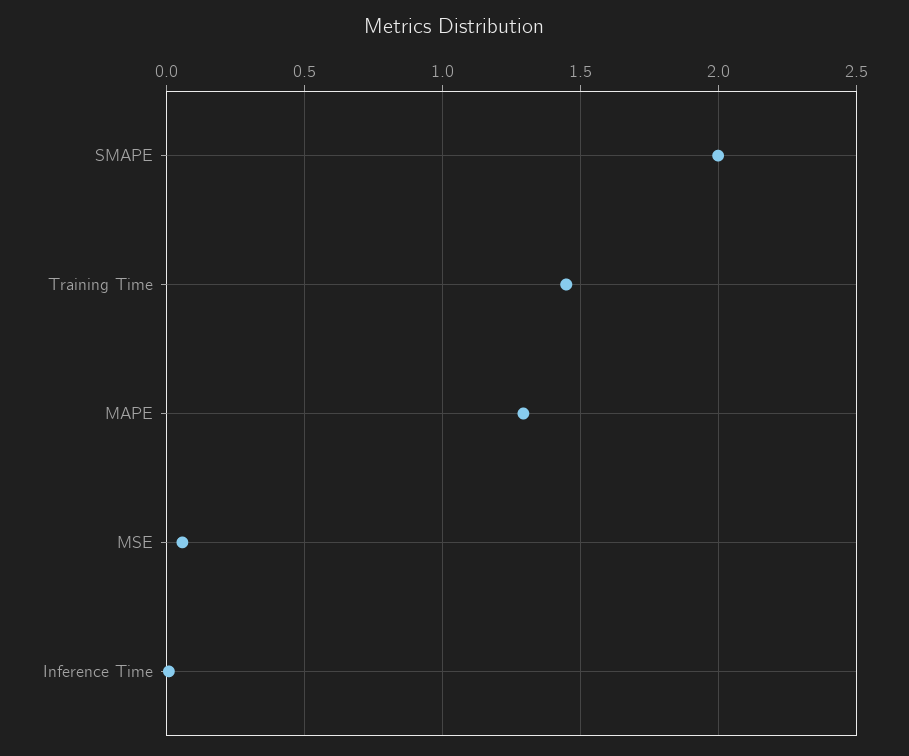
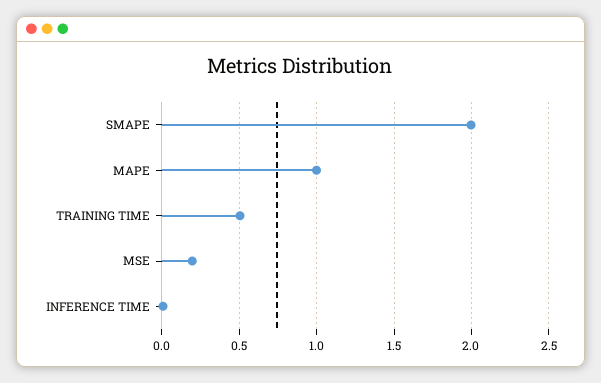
  {
    "SMAPE": 2,
-   "Training Time": 1.45,
+   "Training Time": 0.5,
-   "MAPE": 1.3,
+   "MAPE": 1,
-   "MSE": 0.05,
+   "MSE": 0.2,
    "Inference Time": 0
  }

